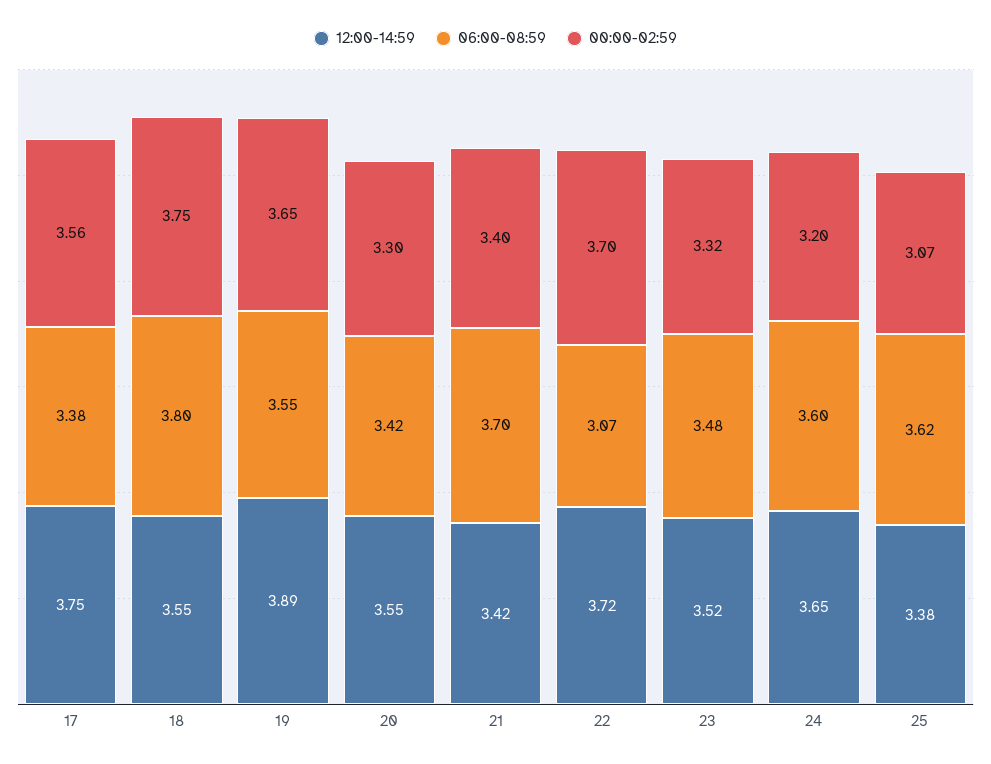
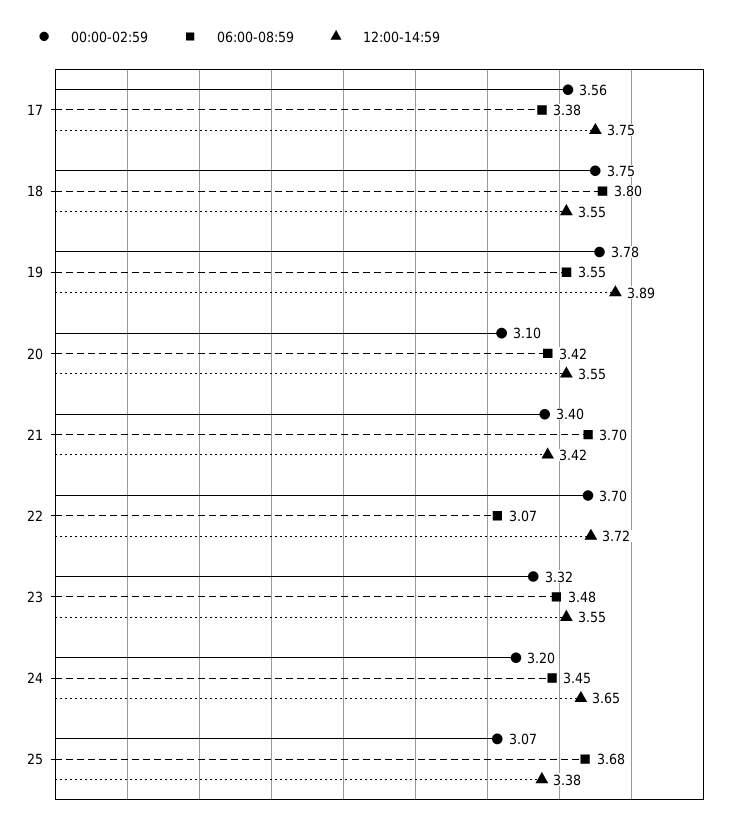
  {
    "12:00-14:59": {
      "17": 3.75,
      "18": 3.55,
      "19": 3.89,
      "20": 3.55,
      "21": 3.42,
      "22": 3.72,
-     "23": 3.52,
+     "23": 3.55,
      "24": 3.65,
      "25": 3.38
    },
    "06:00-08:59": {
      "17": 3.38,
      "18": 3.8,
      "19": 3.55,
      "20": 3.42,
      "21": 3.7,
      "22": 3.07,
      "23": 3.48,
-     "24": 3.6,
+     "24": 3.45,
-     "25": 3.62
+     "25": 3.68
    },
    "00:00-02:59": {
      "17": 3.56,
      "18": 3.75,
-     "19": 3.65,
+     "19": 3.78,
-     "20": 3.3,
+     "20": 3.1,
      "21": 3.4,
      "22": 3.7,
      "23": 3.32,
      "24": 3.2,
      "25": 3.07
    }
  }

